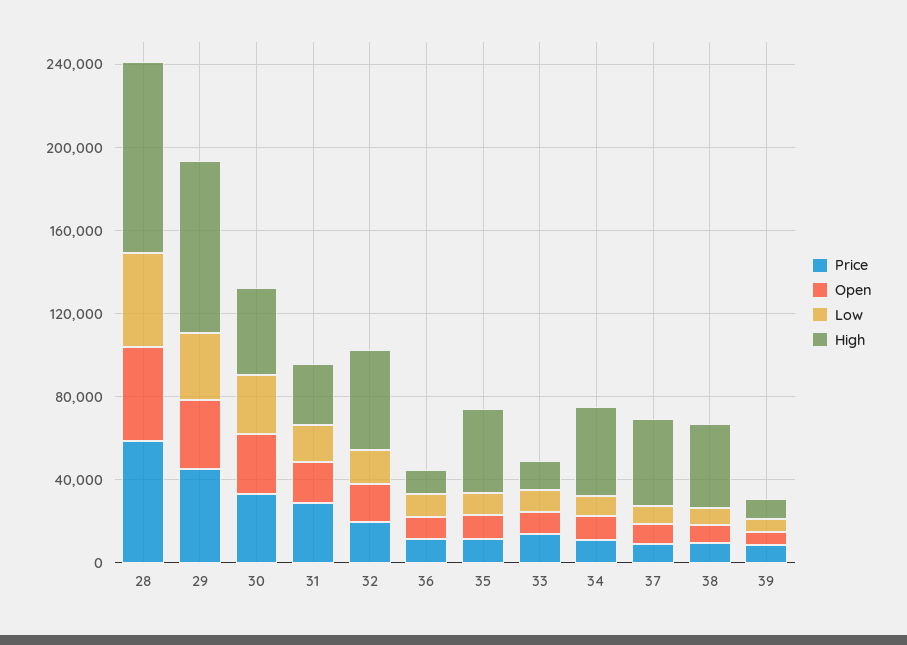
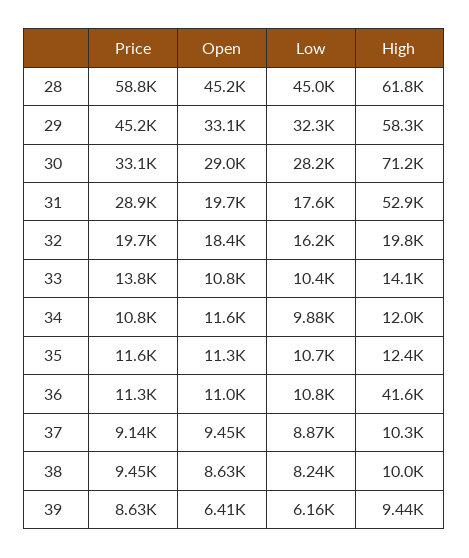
  {
    "Price": {
      "28": 58800,
      "29": 45200,
      "30": 33100,
      "31": 28900,
      "32": 19700,
      "36": 11300,
      "35": 11600,
      "33": 13800,
      "34": 10800,
      "37": 9140,
      "38": 9450,
      "39": 8630
    },
    "Open": {
      "28": 45200,
      "29": 33100,
      "30": 29000,
      "31": 19700,
      "32": 18400,
      "36": 11000,
      "35": 11300,
      "33": 10800,
      "34": 11600,
      "37": 9450,
      "38": 8630,
      "39": 6410
    },
    "Low": {
      "28": 45000,
      "29": 32300,
      "30": 28200,
      "31": 17600,
      "32": 16200,
      "36": 10800,
      "35": 10700,
      "33": 10400,
      "34": 9880,
      "37": 8870,
      "38": 8240,
      "39": 6160
    },
    "High": {
-     "28": 90000,
+     "28": 61800,
-     "29": 80000,
+     "29": 58300,
-     "30": 40000,
+     "30": 71200,
-     "31": 30000,
+     "31": 52900,
-     "32": 50000,
+     "32": 19800,
-     "36": 10000,
+     "36": 41600,
-     "35": 40000,
+     "35": 12400,
      "33": 14100,
-     "34": 40000,
+     "34": 12000,
-     "37": 40000,
+     "37": 10300,
-     "38": 40000,
+     "38": 10000,
      "39": 9440
    }
  }

